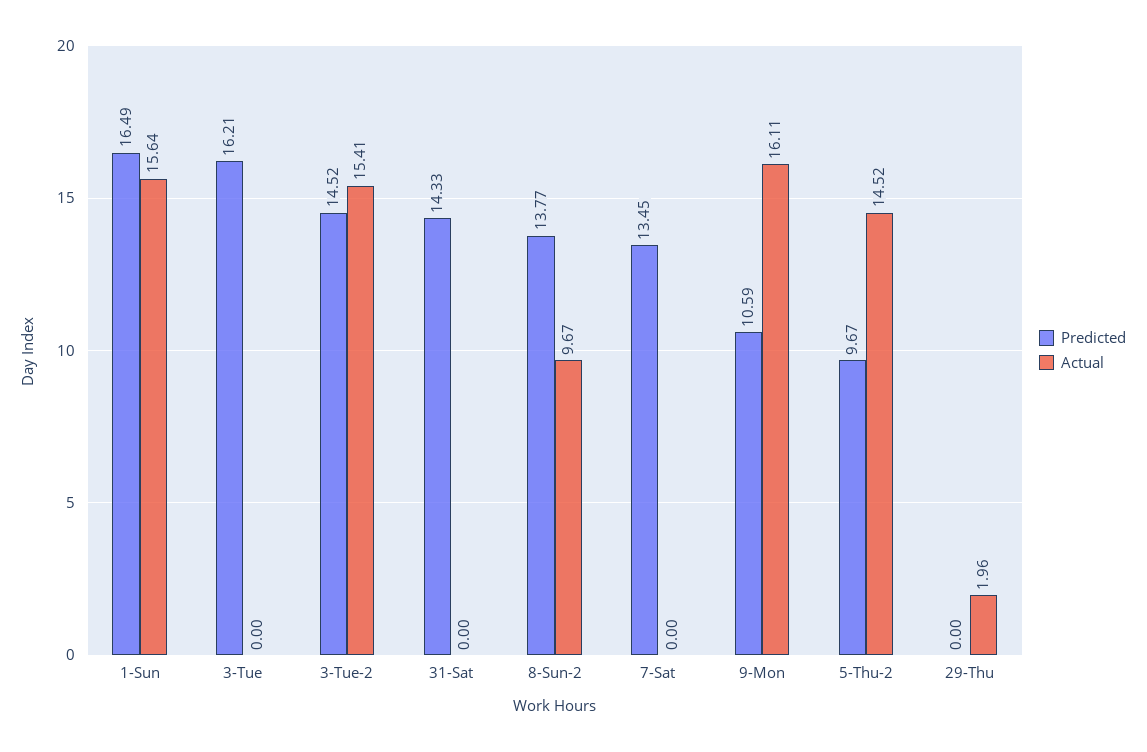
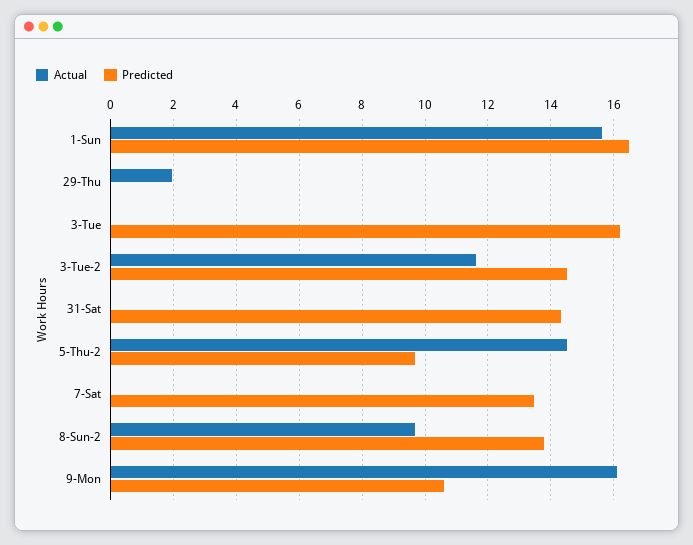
  {
    "Predicted": {
      "1-Sun": 16.49,
      "3-Tue": 16.21,
      "3-Tue-2": 14.52,
      "31-Sat": 14.33,
      "8-Sun-2": 13.77,
      "7-Sat": 13.45,
      "9-Mon": 10.59,
      "5-Thu-2": 9.67,
      "29-Thu": 0
    },
    "Actual": {
      "1-Sun": 15.64,
      "3-Tue": 0,
-     "3-Tue-2": 15.41,
+     "3-Tue-2": 11.6,
      "31-Sat": 0,
      "8-Sun-2": 9.67,
      "7-Sat": 0,
      "9-Mon": 16.11,
      "5-Thu-2": 14.52,
      "29-Thu": 1.96
    }
  }

